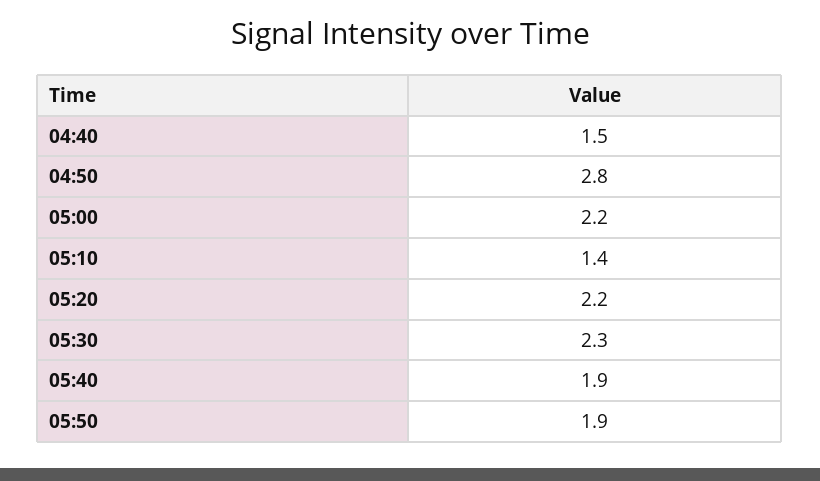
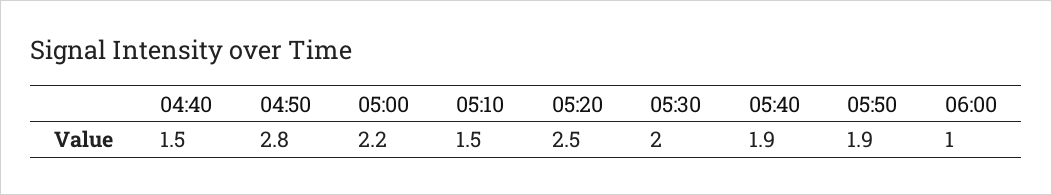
  {
    "04:40": 1.5,
    "04:50": 2.8,
    "05:00": 2.2,
-   "05:10": 1.4,
+   "05:10": 1.5,
-   "05:20": 2.2,
+   "05:20": 2.5,
-   "05:30": 2.3,
+   "05:30": 2,
    "05:40": 1.9,
-   "05:50": 1.9
+   "05:50": 1.9,
+   "06:00": 1
  }

